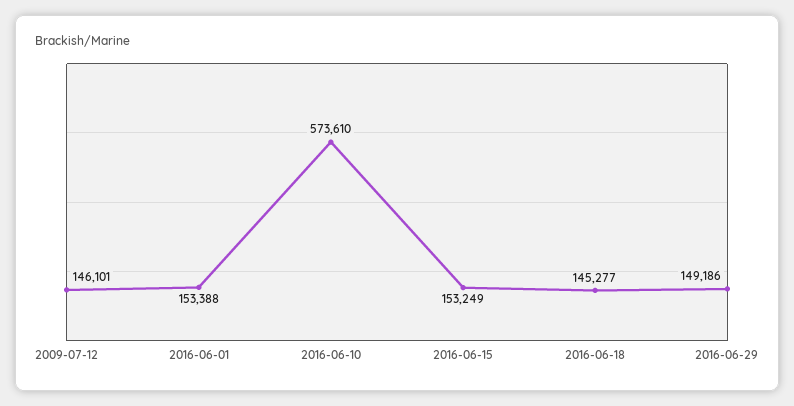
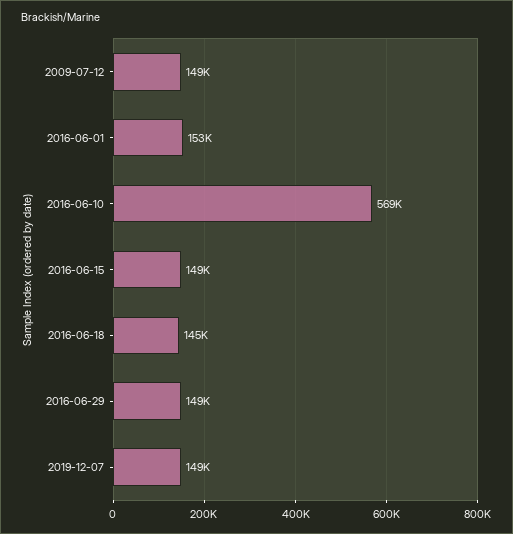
  {
-   "2009-07-12": 146101,
+   "2009-07-12": 149000,
    "2016-06-01": 153388,
-   "2016-06-10": 573610,
+   "2016-06-10": 569000,
-   "2016-06-15": 153249,
+   "2016-06-15": 149000,
    "2016-06-18": 145277,
-   "2016-06-29": 149186
+   "2016-06-29": 149186,
+   "2019-12-07": 149000
  }

